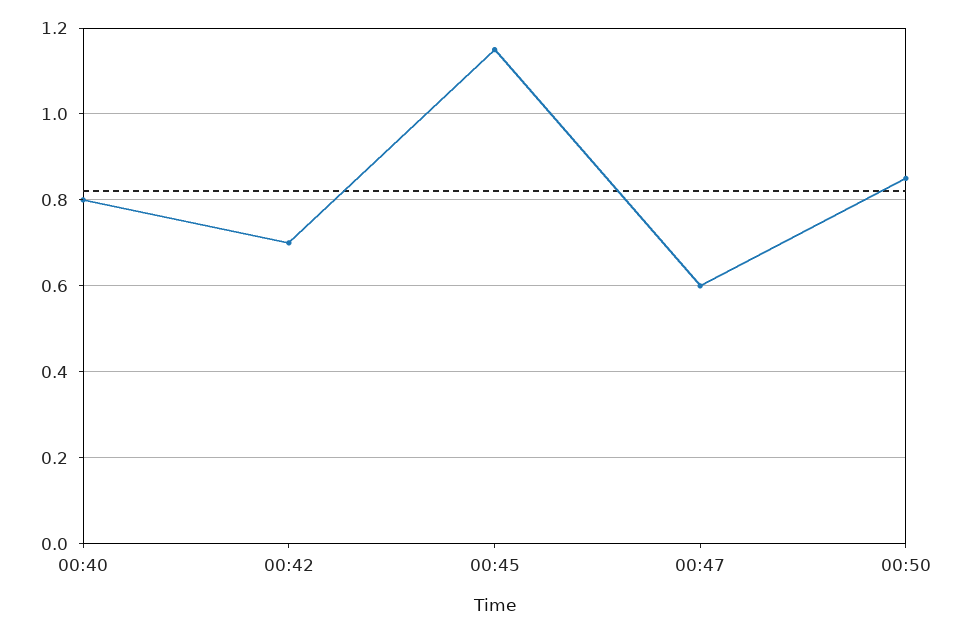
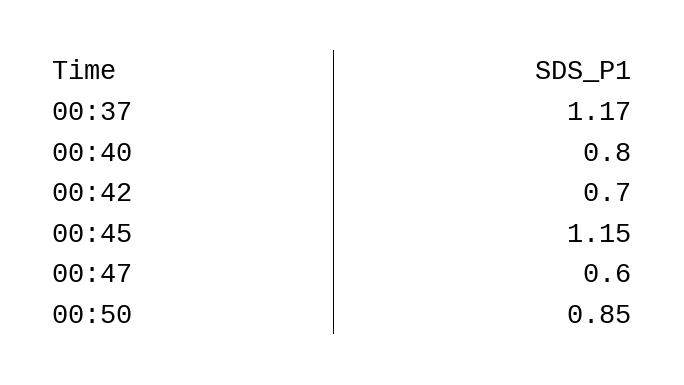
  {
    "00:40": 0.8,
    "00:42": 0.7,
    "00:45": 1.15,
    "00:47": 0.6,
-   "00:50": 0.85
+   "00:50": 0.85,
+   "00:37": 1.17
  }

